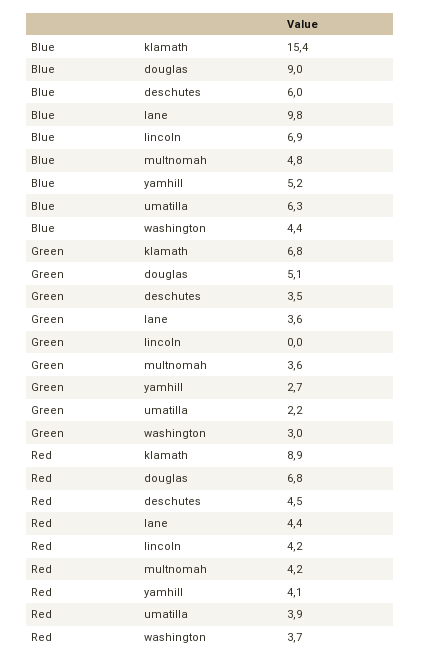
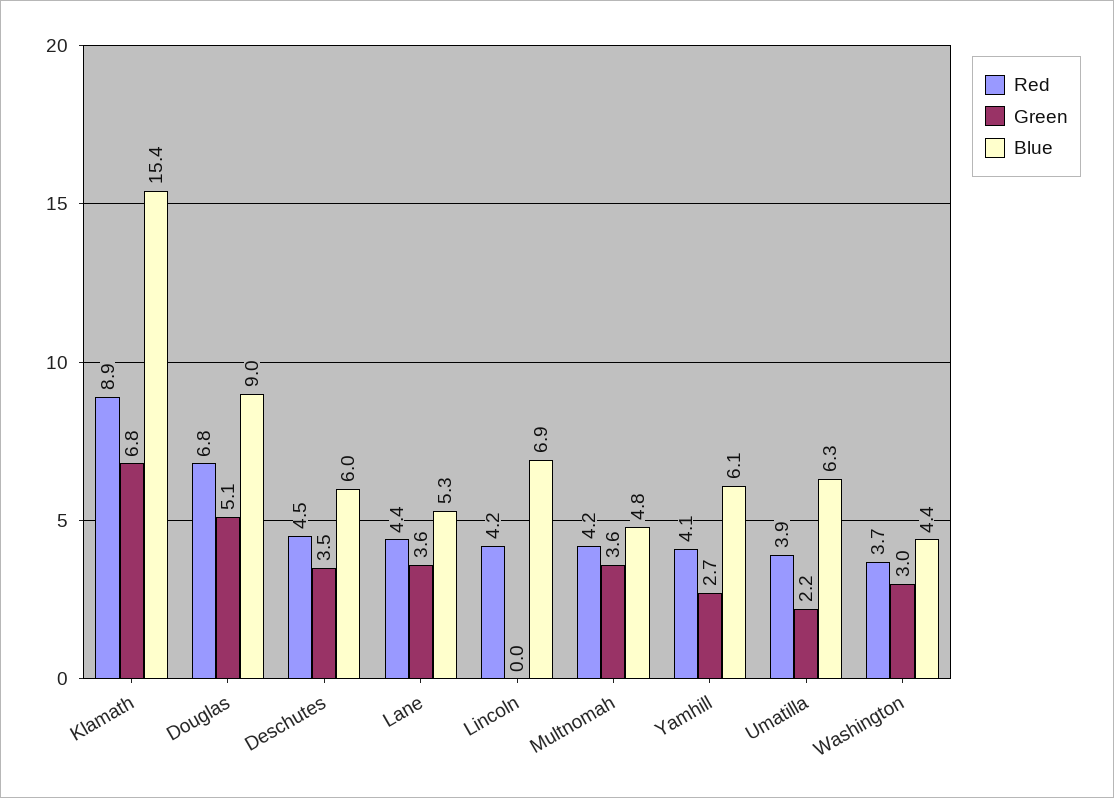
  {
    "Blue": {
      "klamath": 15.4,
      "douglas": 9,
      "deschutes": 6,
-     "lane": 9.8,
+     "lane": 5.3,
      "lincoln": 6.9,
      "multnomah": 4.8,
-     "yamhill": 5.2,
+     "yamhill": 6.1,
      "umatilla": 6.3,
      "washington": 4.4
    },
    "Green": {
      "klamath": 6.8,
      "douglas": 5.1,
      "deschutes": 3.5,
      "lane": 3.6,
      "lincoln": 0,
      "multnomah": 3.6,
      "yamhill": 2.7,
      "umatilla": 2.2,
      "washington": 3
    },
    "Red": {
      "klamath": 8.9,
      "douglas": 6.8,
      "deschutes": 4.5,
      "lane": 4.4,
      "lincoln": 4.2,
      "multnomah": 4.2,
      "yamhill": 4.1,
      "umatilla": 3.9,
      "washington": 3.7
    }
  }

